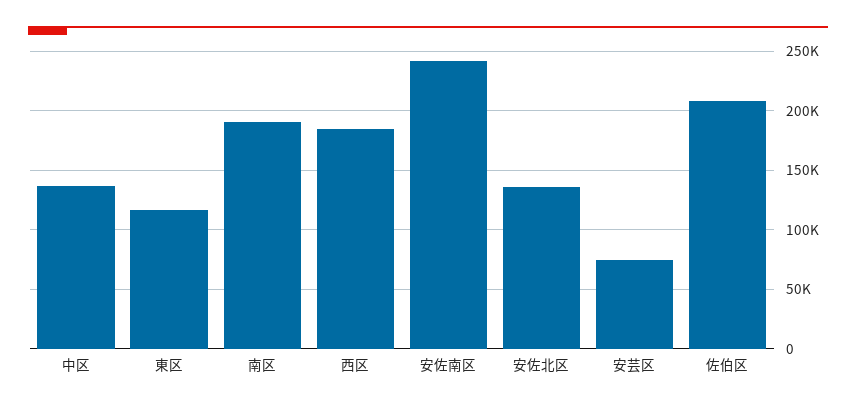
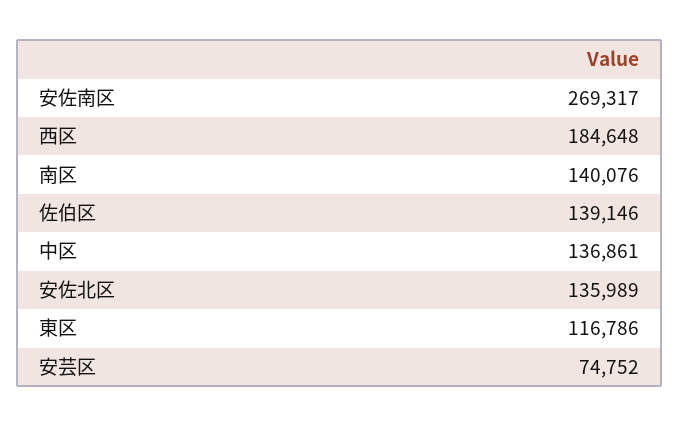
  {
    "中区": 136861,
    "東区": 116786,
-   "南区": 190000,
+   "南区": 140076,
    "西区": 184648,
-   "安佐南区": 240000,
+   "安佐南区": 269317,
    "安佐北区": 135989,
    "安芸区": 74752,
-   "佐伯区": 210000
+   "佐伯区": 139146
  }

